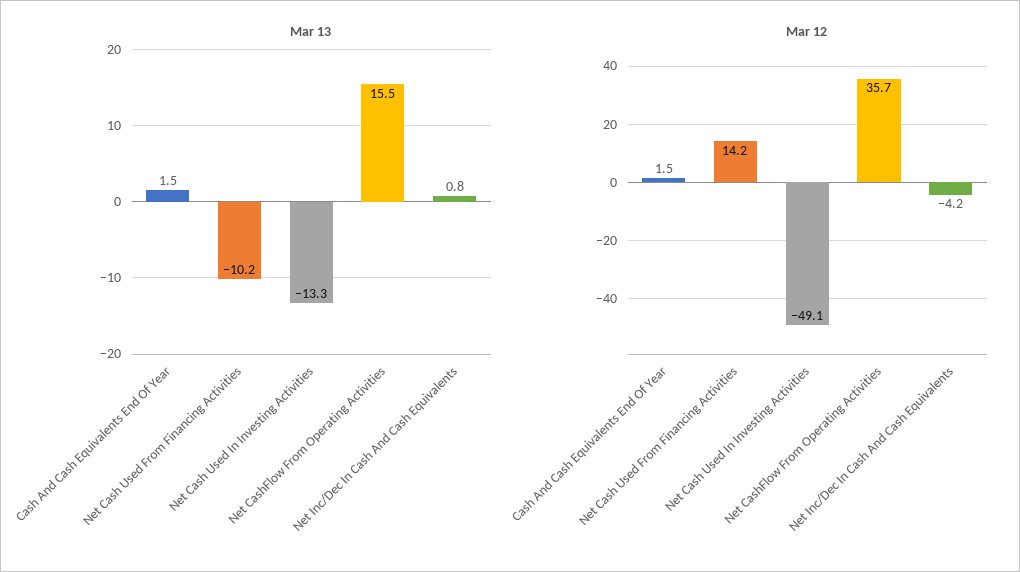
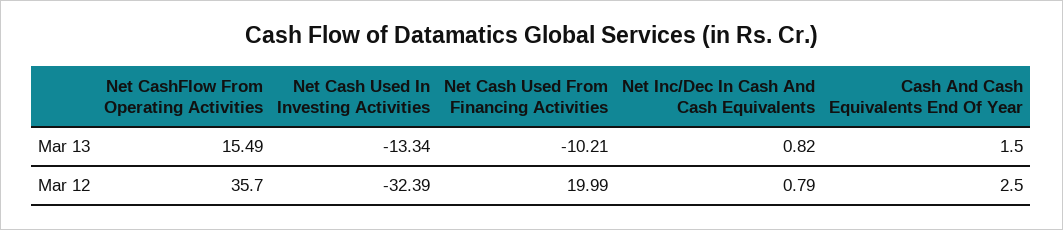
  {
    "Mar 13": {
      "Cash And Cash Equivalents End Of Year": 1.5,
      "Net Cash Used From Financing Activities": -10.21,
      "Net Cash Used In Investing Activities": -13.34,
      "Net CashFlow From Operating Activities": 15.49,
      "Net Inc/Dec In Cash And Cash Equivalents": 0.82
    },
    "Mar 12": {
-     "Cash And Cash Equivalents End Of Year": 1.5,
+     "Cash And Cash Equivalents End Of Year": 2.5,
-     "Net Cash Used From Financing Activities": 14.2,
+     "Net Cash Used From Financing Activities": 19.99,
-     "Net Cash Used In Investing Activities": -49.1,
+     "Net Cash Used In Investing Activities": -32.39,
      "Net CashFlow From Operating Activities": 35.7,
-     "Net Inc/Dec In Cash And Cash Equivalents": -4.2
+     "Net Inc/Dec In Cash And Cash Equivalents": 0.79
    }
  }

